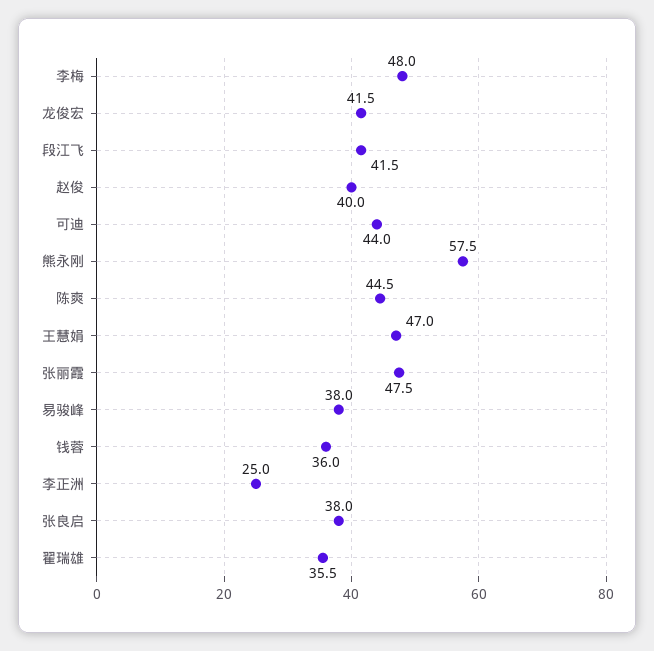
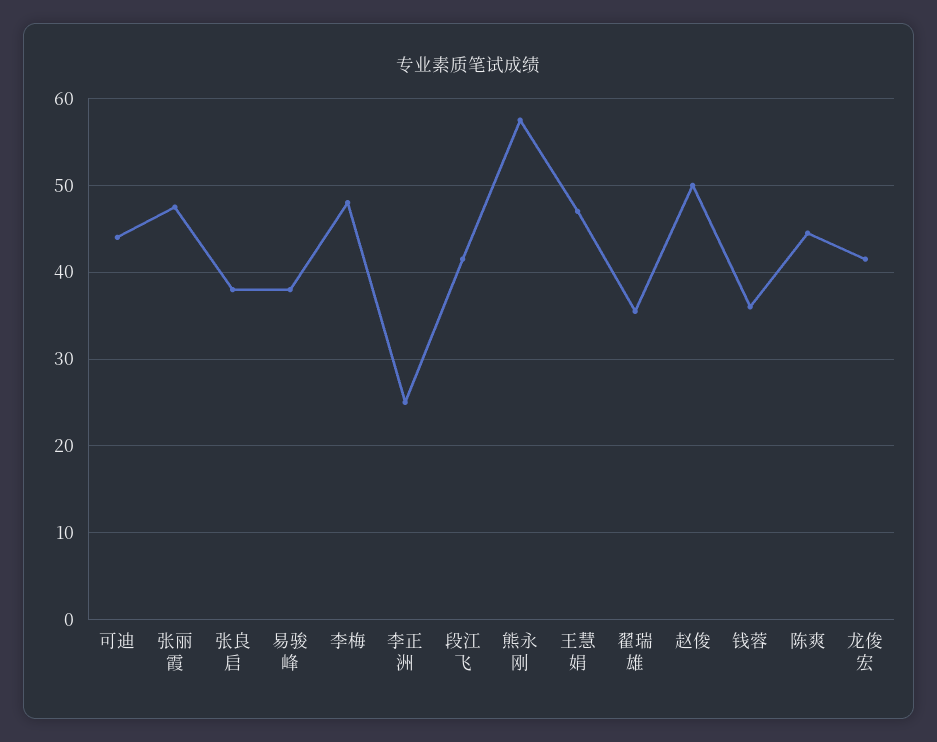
  {
    "李梅": 48,
    "龙俊宏": 41.5,
    "段江飞": 41.5,
-   "赵俊": 40,
+   "赵俊": 50,
    "可迪": 44,
    "熊永刚": 57.5,
    "陈爽": 44.5,
    "王慧娟": 47,
    "张丽霞": 47.5,
    "易骏峰": 38,
    "钱蓉": 36,
    "李正洲": 25,
    "张良启": 38,
    "翟瑞雄": 35.5
  }

